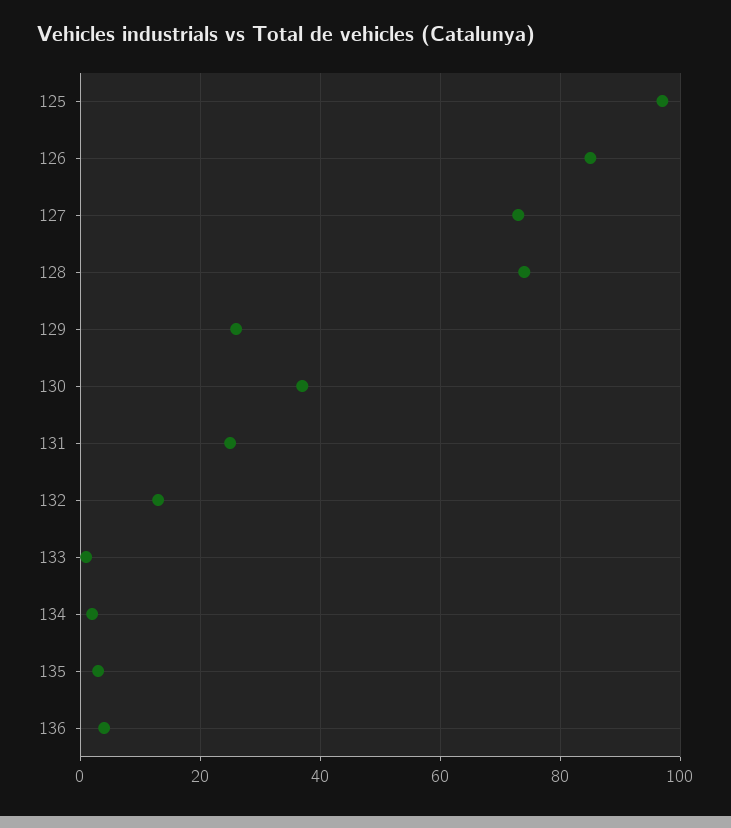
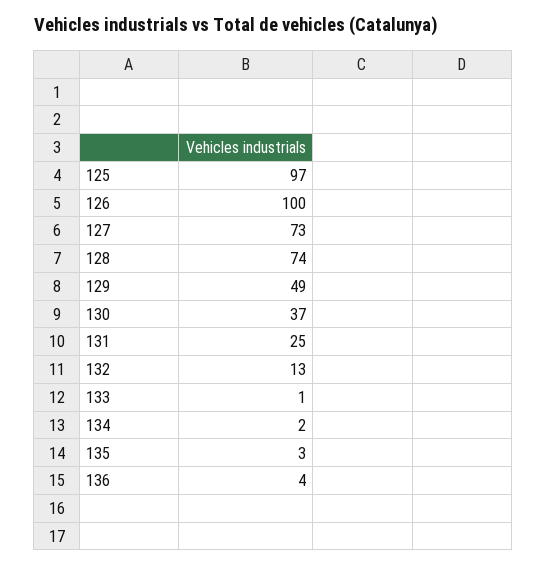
  {
    "125": 97,
-   "126": 85,
+   "126": 100,
    "127": 73,
    "128": 74,
-   "129": 25,
+   "129": 49,
    "130": 37,
    "131": 25,
    "132": 13,
    "133": 1,
    "134": 2,
    "135": 3,
    "136": 4
  }

